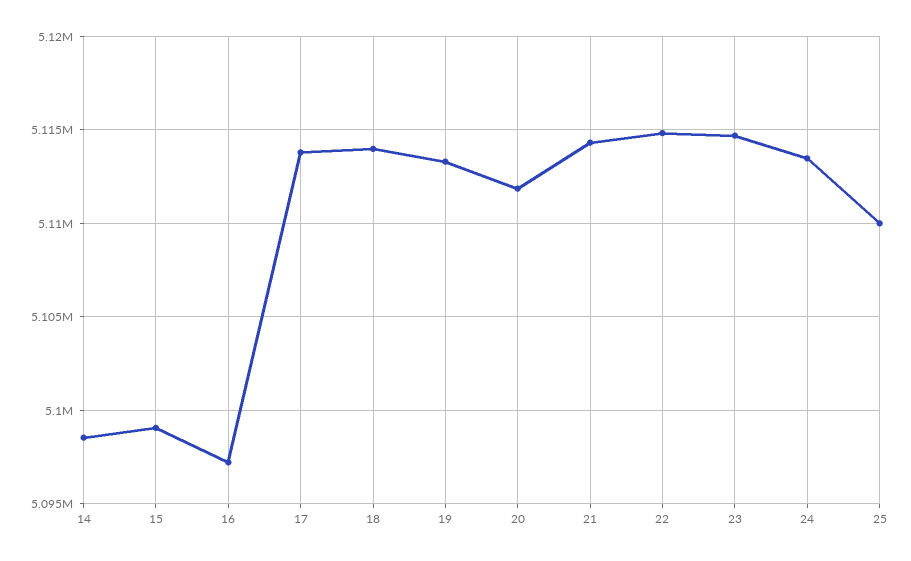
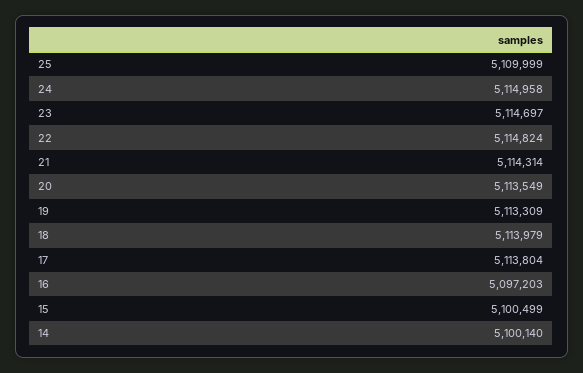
  {
-   "14": 5098500,
+   "14": 5100140,
-   "15": 5099000,
+   "15": 5100499,
    "16": 5097203,
    "17": 5113804,
    "18": 5113979,
    "19": 5113309,
-   "20": 5112000,
+   "20": 5113549,
    "21": 5114314,
    "22": 5114824,
    "23": 5114697,
-   "24": 5113500,
+   "24": 5114958,
    "25": 5109999
  }

